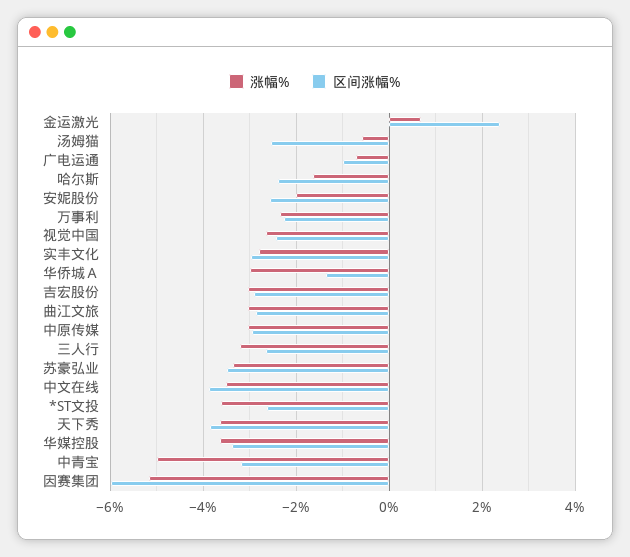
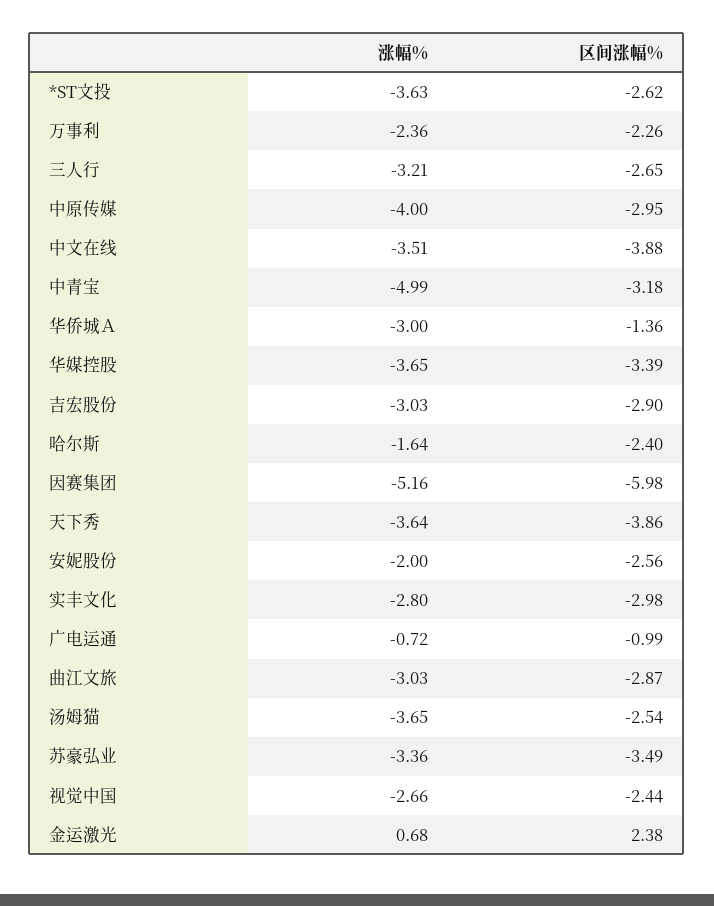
  {
    "涨幅%": {
      "金运激光": 0.68,
-     "汤姆猫": -0.6,
+     "汤姆猫": -3.65,
      "广电运通": -0.72,
      "哈尔斯": -1.64,
      "安妮股份": -2,
      "万事利": -2.36,
      "视觉中国": -2.66,
      "实丰文化": -2.8,
      "华侨城Ａ": -3,
      "吉宏股份": -3.03,
      "曲江文旅": -3.03,
-     "中原传媒": -3,
+     "中原传媒": -4,
      "三人行": -3.21,
      "苏豪弘业": -3.36,
      "中文在线": -3.51,
      "*ST文投": -3.63,
      "天下秀": -3.64,
      "华媒控股": -3.65,
      "中青宝": -4.99,
      "因赛集团": -5.16
    },
    "区间涨幅%": {
      "金运激光": 2.38,
      "汤姆猫": -2.54,
      "广电运通": -0.99,
      "哈尔斯": -2.4,
      "安妮股份": -2.56,
      "万事利": -2.26,
      "视觉中国": -2.44,
      "实丰文化": -2.98,
      "华侨城Ａ": -1.36,
      "吉宏股份": -2.9,
      "曲江文旅": -2.87,
      "中原传媒": -2.95,
      "三人行": -2.65,
      "苏豪弘业": -3.49,
      "中文在线": -3.88,
      "*ST文投": -2.62,
      "天下秀": -3.86,
      "华媒控股": -3.39,
      "中青宝": -3.18,
      "因赛集团": -5.98
    }
  }

